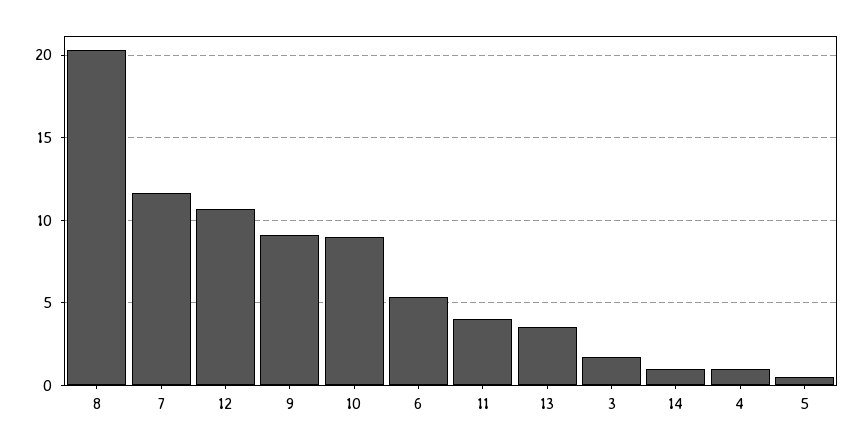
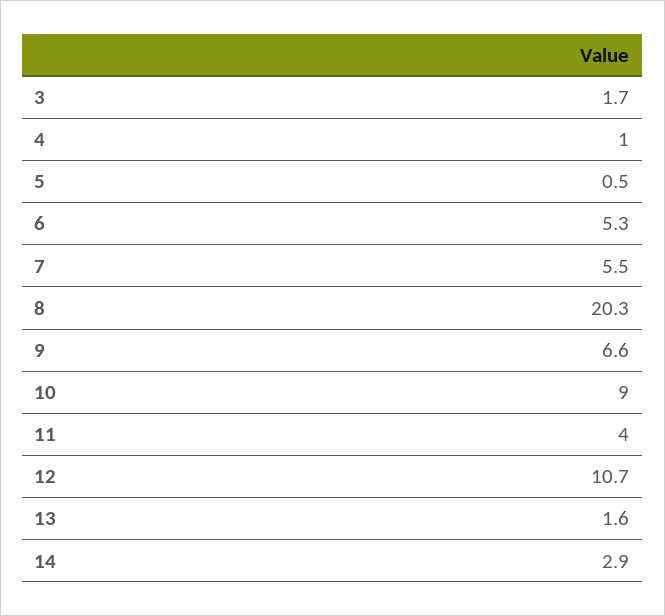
  {
    "8": 20.3,
-   "7": 11.5,
+   "7": 5.5,
    "12": 10.7,
-   "9": 9,
+   "9": 6.6,
    "10": 9,
    "6": 5.3,
    "11": 4,
-   "13": 3.5,
+   "13": 1.6,
    "3": 1.7,
-   "14": 1,
+   "14": 2.9,
    "4": 1,
    "5": 0.5
  }

